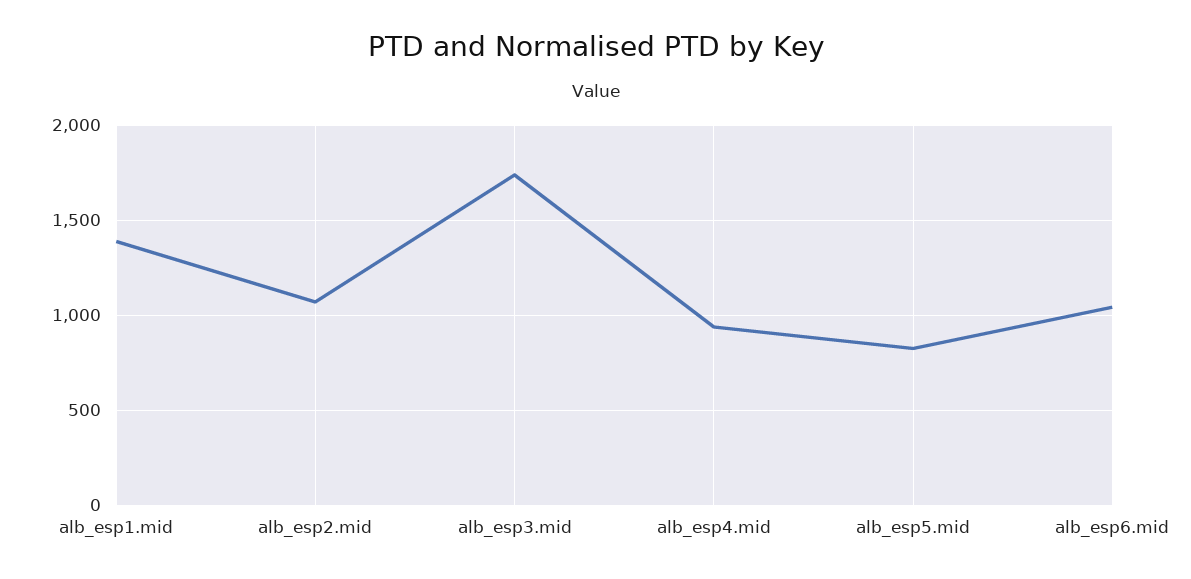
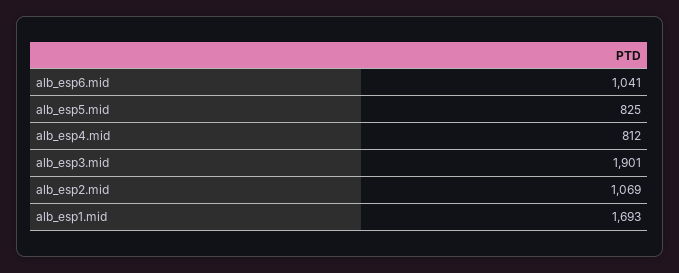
  {
-   "alb_esp1.mid": 1400,
+   "alb_esp1.mid": 1693,
    "alb_esp2.mid": 1069,
-   "alb_esp3.mid": 1750,
+   "alb_esp3.mid": 1901,
-   "alb_esp4.mid": 950,
+   "alb_esp4.mid": 812,
    "alb_esp5.mid": 825,
    "alb_esp6.mid": 1041
  }

